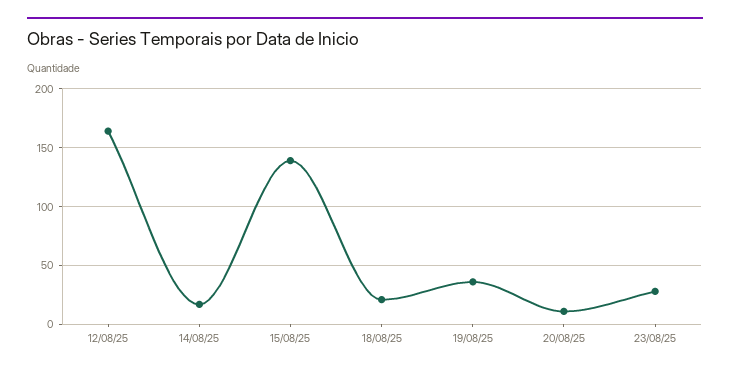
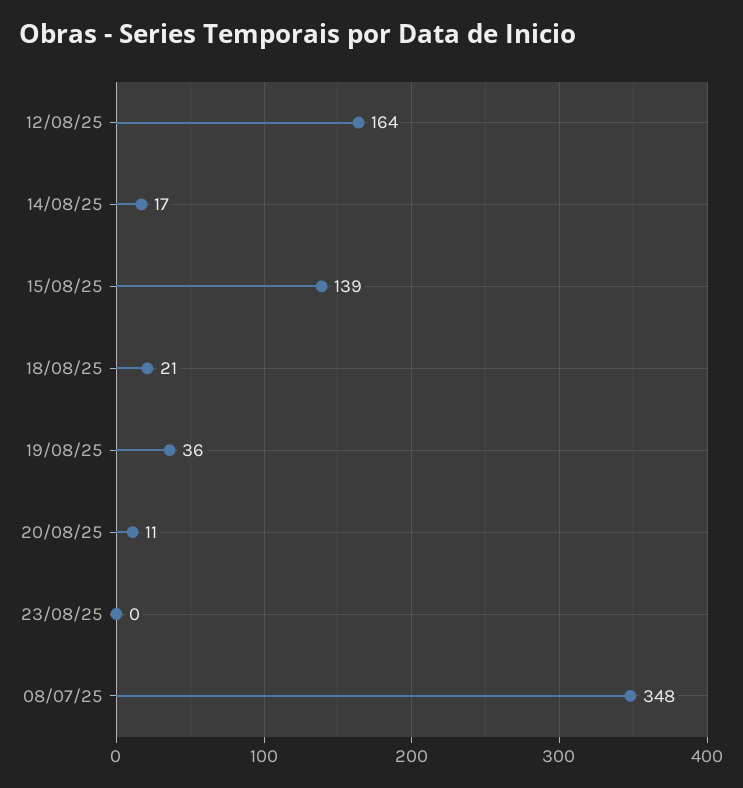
  {
    "12/08/25": 164,
    "14/08/25": 17,
    "15/08/25": 139,
    "18/08/25": 21,
    "19/08/25": 36,
    "20/08/25": 11,
-   "23/08/25": 30
+   "23/08/25": 0,
+   "08/07/25": 348
  }

